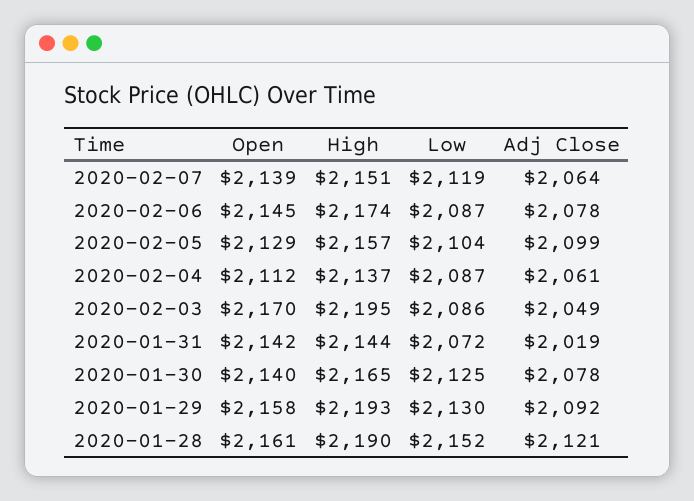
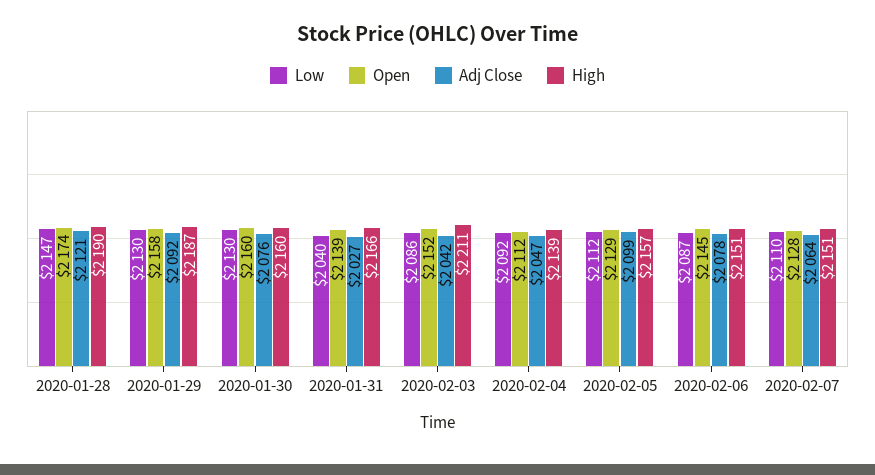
  {
    "Open": {
-     "2020-02-07": 2139,
+     "2020-02-07": 2128,
      "2020-02-06": 2145,
      "2020-02-05": 2129,
      "2020-02-04": 2112,
-     "2020-02-03": 2170,
+     "2020-02-03": 2152,
-     "2020-01-31": 2142,
+     "2020-01-31": 2139,
-     "2020-01-30": 2140,
+     "2020-01-30": 2160,
      "2020-01-29": 2158,
-     "2020-01-28": 2161
+     "2020-01-28": 2174
    },
    "High": {
      "2020-02-07": 2151,
-     "2020-02-06": 2174,
+     "2020-02-06": 2151,
      "2020-02-05": 2157,
-     "2020-02-04": 2137,
+     "2020-02-04": 2139,
-     "2020-02-03": 2195,
+     "2020-02-03": 2211,
-     "2020-01-31": 2144,
+     "2020-01-31": 2166,
-     "2020-01-30": 2165,
+     "2020-01-30": 2160,
-     "2020-01-29": 2193,
+     "2020-01-29": 2187,
      "2020-01-28": 2190
    },
    "Low": {
-     "2020-02-07": 2119,
+     "2020-02-07": 2110,
      "2020-02-06": 2087,
-     "2020-02-05": 2104,
+     "2020-02-05": 2112,
-     "2020-02-04": 2087,
+     "2020-02-04": 2092,
      "2020-02-03": 2086,
-     "2020-01-31": 2072,
+     "2020-01-31": 2040,
-     "2020-01-30": 2125,
+     "2020-01-30": 2130,
      "2020-01-29": 2130,
-     "2020-01-28": 2152
+     "2020-01-28": 2147
    },
    "Adj Close": {
      "2020-02-07": 2064,
      "2020-02-06": 2078,
      "2020-02-05": 2099,
-     "2020-02-04": 2061,
+     "2020-02-04": 2047,
-     "2020-02-03": 2049,
+     "2020-02-03": 2042,
-     "2020-01-31": 2019,
+     "2020-01-31": 2027,
-     "2020-01-30": 2078,
+     "2020-01-30": 2076,
      "2020-01-29": 2092,
      "2020-01-28": 2121
    }
  }

